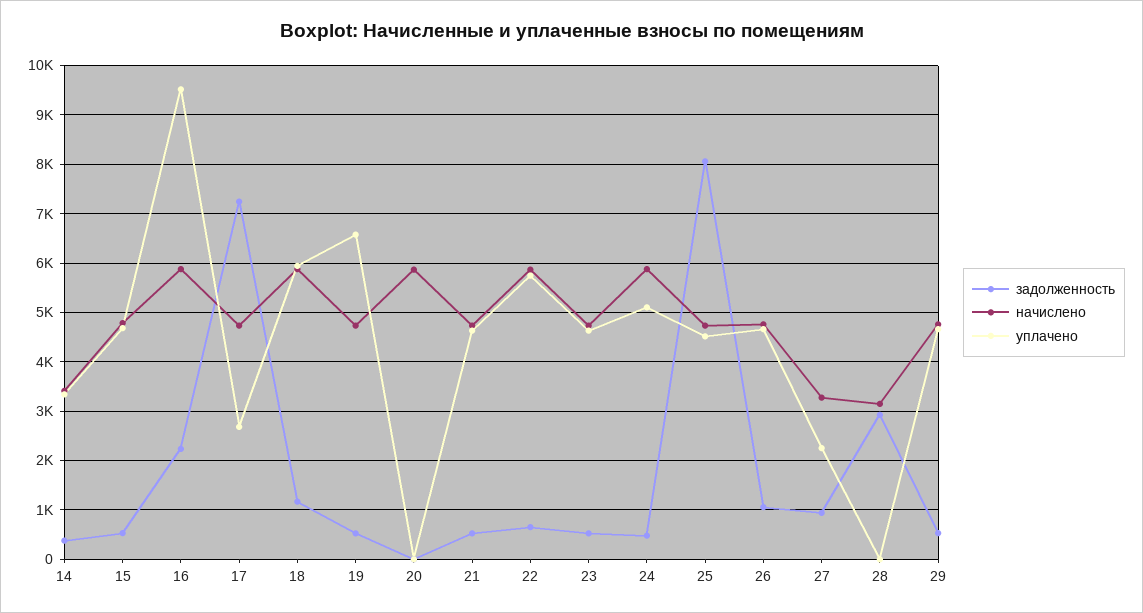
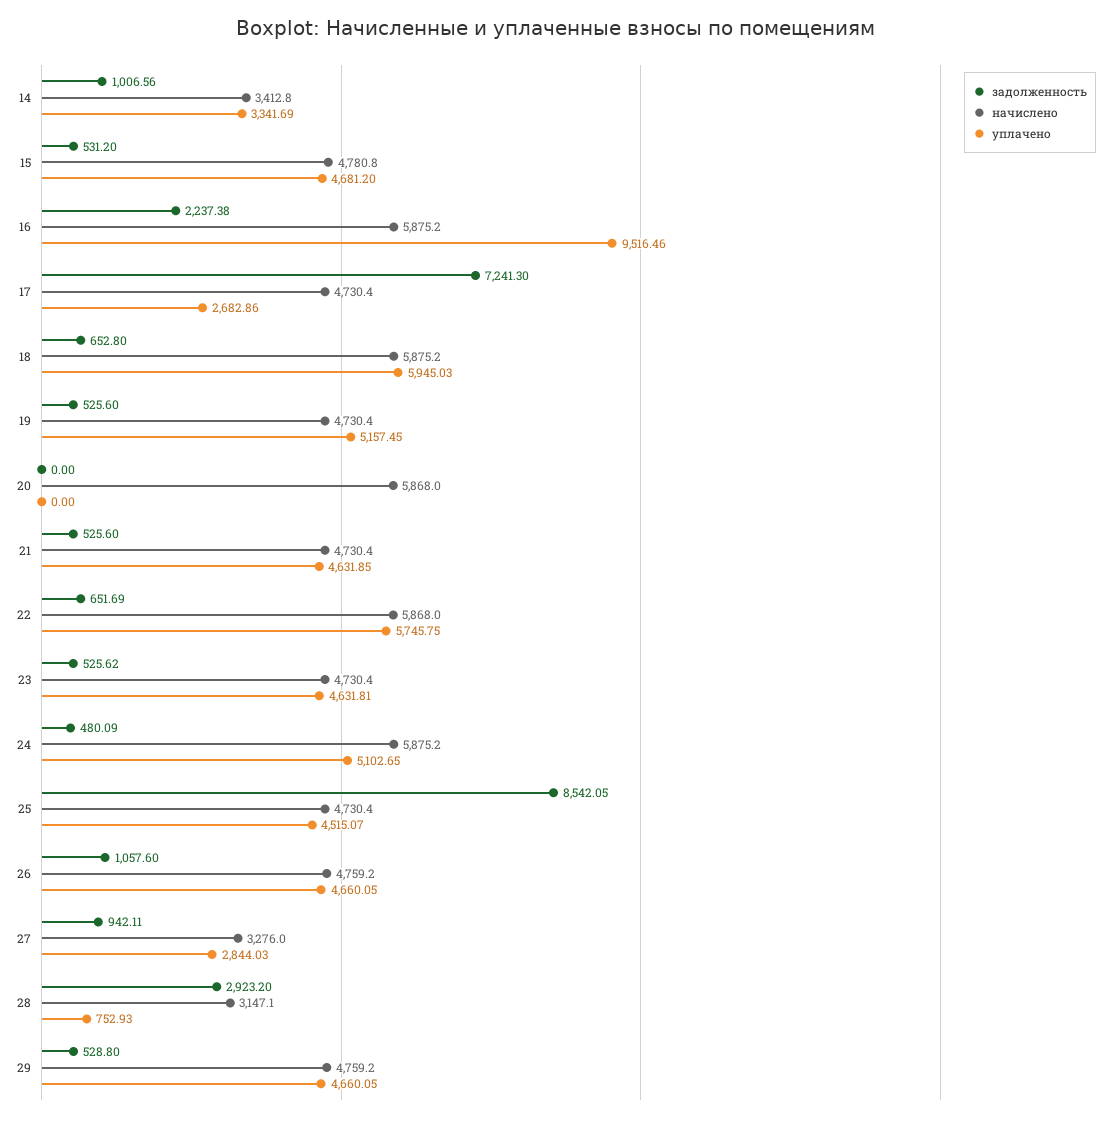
  {
    "задолженность": {
-     "14": 400,
+     "14": 1006.56,
      "15": 531.2,
      "16": 2237.38,
      "17": 7241.3,
-     "18": 1200,
+     "18": 652.8,
      "19": 525.6,
      "20": 0,
      "21": 525.6,
      "22": 651.69,
      "23": 525.62,
      "24": 480.09,
-     "25": 8000,
+     "25": 8542.05,
      "26": 1057.6,
      "27": 942.11,
      "28": 2923.2,
      "29": 528.8
    },
    "начислено": {
      "14": 3412.8,
      "15": 4780.8,
      "16": 5875.2,
      "17": 4730.4,
      "18": 5875.2,
      "19": 4730.4,
      "20": 5868,
      "21": 4730.4,
      "22": 5868,
      "23": 4730.4,
      "24": 5875.2,
      "25": 4730.4,
      "26": 4759.2,
      "27": 3276,
      "28": 3147.1,
      "29": 4759.2
    },
    "уплачено": {
      "14": 3341.69,
      "15": 4681.2,
      "16": 9516.46,
      "17": 2682.86,
      "18": 5945.03,
-     "19": 6600,
+     "19": 5157.45,
      "20": 0,
      "21": 4631.85,
      "22": 5745.75,
      "23": 4631.81,
      "24": 5102.65,
      "25": 4515.07,
      "26": 4660.05,
-     "27": 2200,
+     "27": 2844.03,
-     "28": 0,
+     "28": 752.93,
      "29": 4660.05
    }
  }

